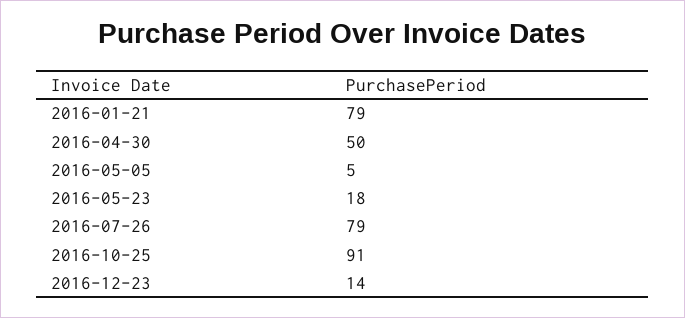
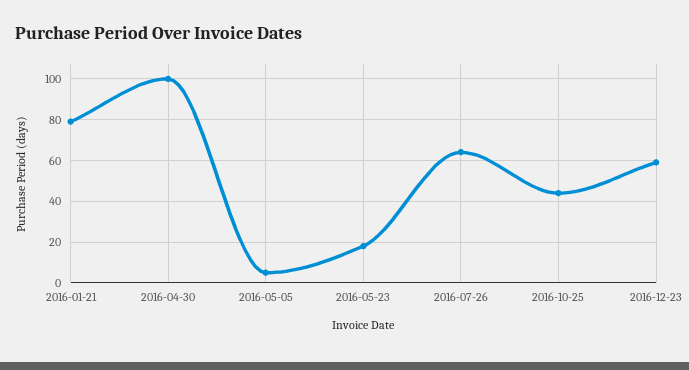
  {
    "2016-01-21": 79,
-   "2016-04-30": 50,
+   "2016-04-30": 100,
    "2016-05-05": 5,
    "2016-05-23": 18,
-   "2016-07-26": 79,
+   "2016-07-26": 65,
-   "2016-10-25": 91,
+   "2016-10-25": 45,
-   "2016-12-23": 14
+   "2016-12-23": 60
  }

